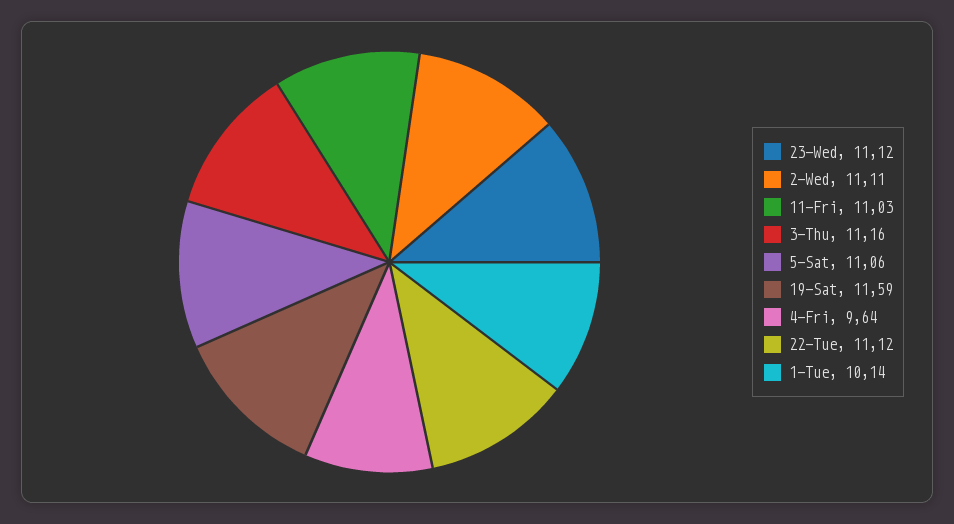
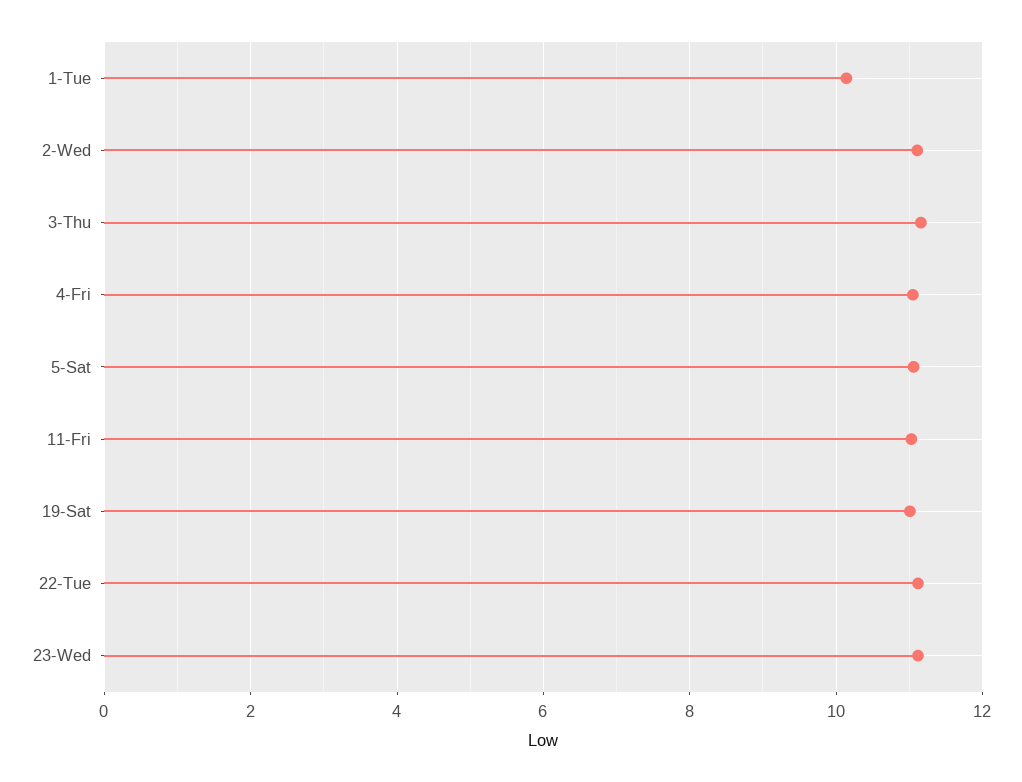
  {
    "23-Wed": 11.12,
    "2-Wed": 11.11,
    "11-Fri": 11.03,
    "3-Thu": 11.16,
    "5-Sat": 11.06,
-   "19-Sat": 11.59,
+   "19-Sat": 11,
-   "4-Fri": 9.64,
+   "4-Fri": 11,
    "22-Tue": 11.12,
    "1-Tue": 10.14
  }

